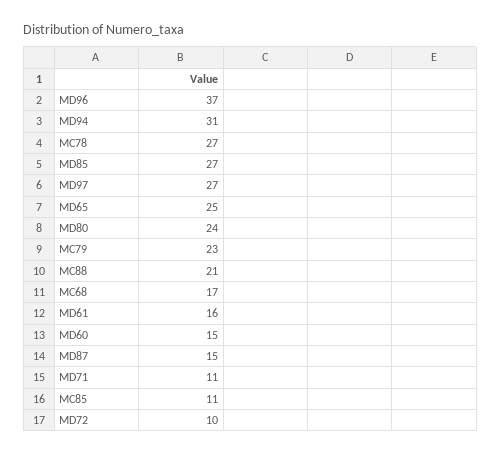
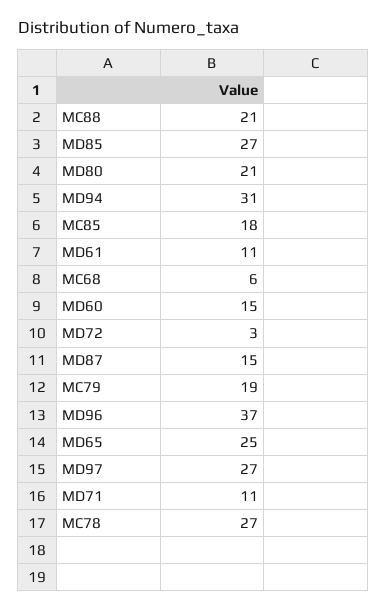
  {
    "MD96": 37,
    "MD94": 31,
    "MC78": 27,
    "MD85": 27,
    "MD97": 27,
    "MD65": 25,
-   "MD80": 24,
+   "MD80": 21,
-   "MC79": 23,
+   "MC79": 19,
    "MC88": 21,
-   "MC68": 17,
+   "MC68": 6,
-   "MD61": 16,
+   "MD61": 11,
    "MD60": 15,
    "MD87": 15,
    "MD71": 11,
-   "MC85": 11,
+   "MC85": 18,
-   "MD72": 10
+   "MD72": 3
  }

